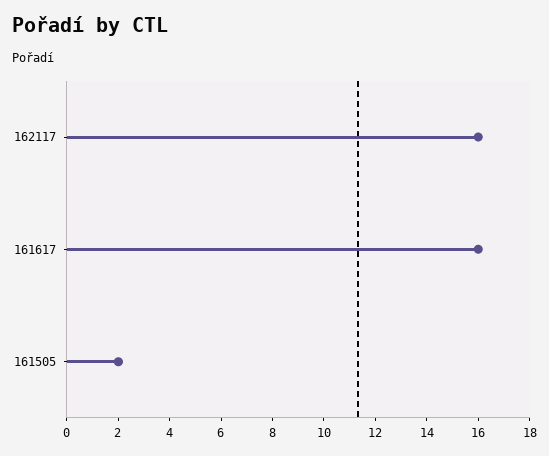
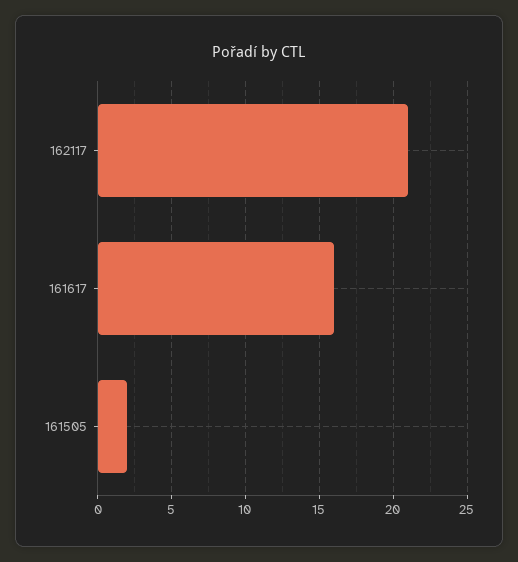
  {
-   "162117": 16,
+   "162117": 21,
    "161617": 16,
    "161505": 2
  }

